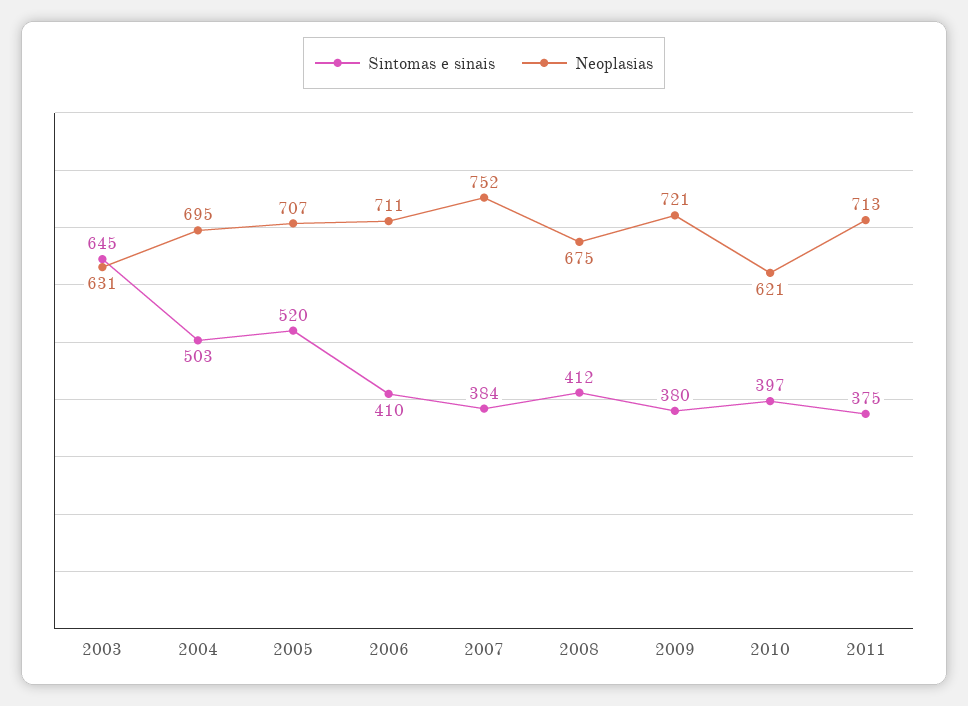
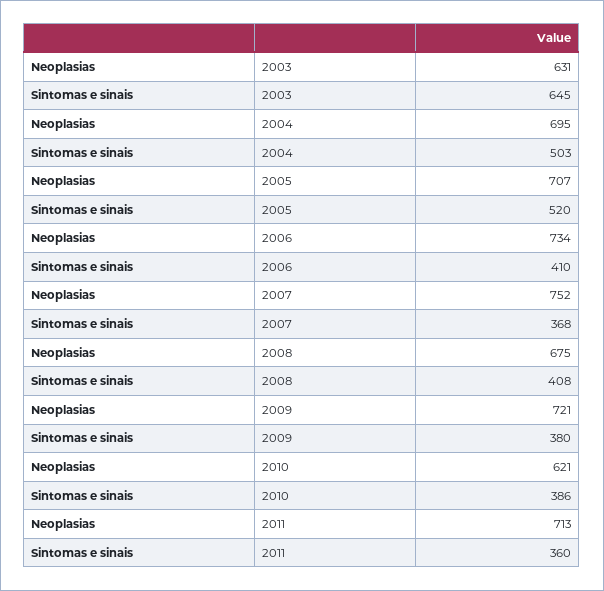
  {
    "Sintomas e sinais": {
      "2003": 645,
      "2004": 503,
      "2005": 520,
      "2006": 410,
-     "2007": 384,
+     "2007": 368,
-     "2008": 412,
+     "2008": 408,
      "2009": 380,
-     "2010": 397,
+     "2010": 386,
-     "2011": 375
+     "2011": 360
    },
    "Neoplasias": {
      "2003": 631,
      "2004": 695,
      "2005": 707,
-     "2006": 711,
+     "2006": 734,
      "2007": 752,
      "2008": 675,
      "2009": 721,
      "2010": 621,
      "2011": 713
    }
  }

